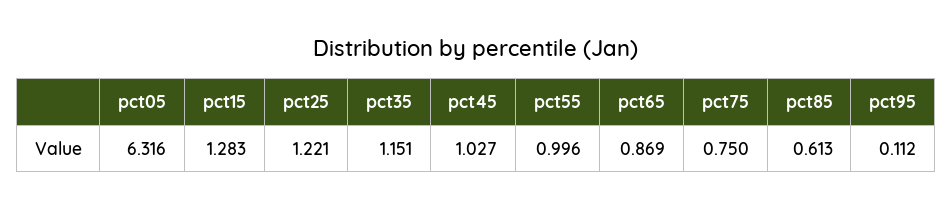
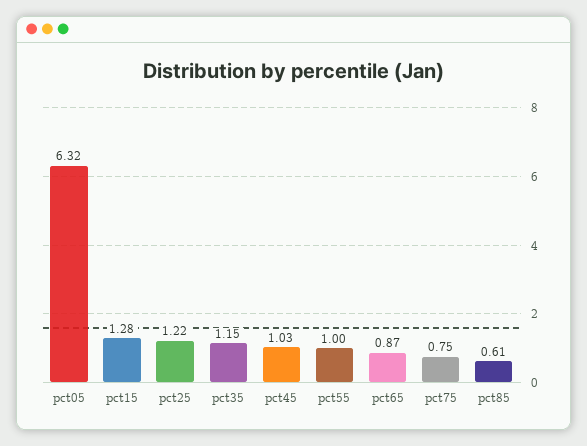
  {
    "pct05": 6.316,
    "pct15": 1.283,
    "pct25": 1.221,
    "pct35": 1.151,
    "pct45": 1.027,
    "pct55": 0.996,
    "pct65": 0.869,
    "pct75": 0.75,
-   "pct85": 0.613,
+   "pct85": 0.613
-   "pct95": 0.112
  }

